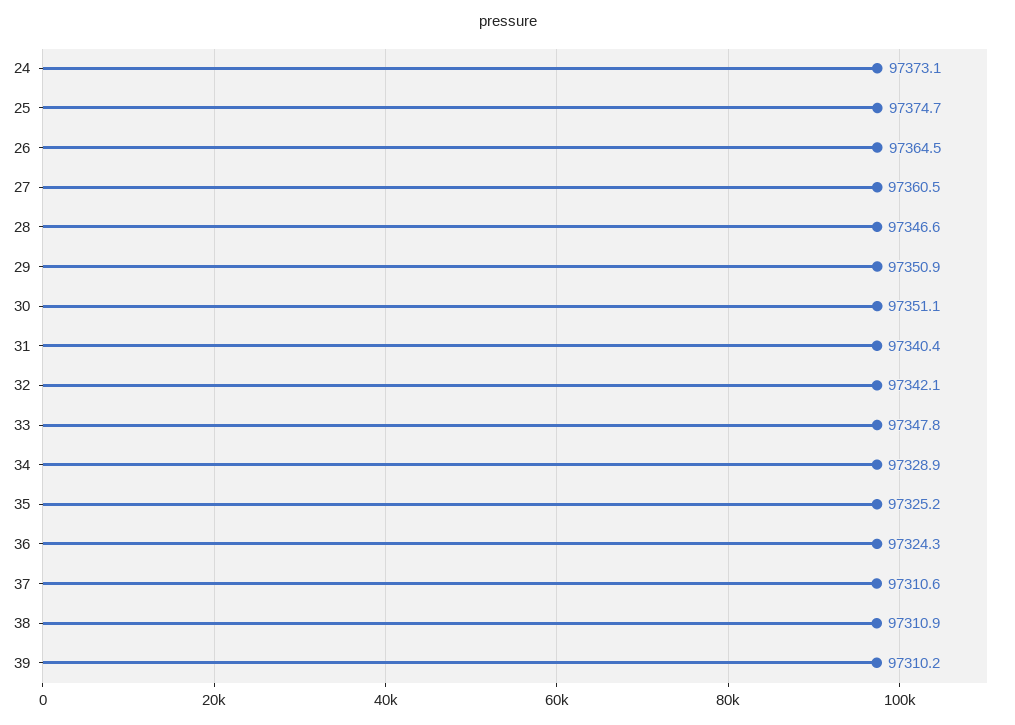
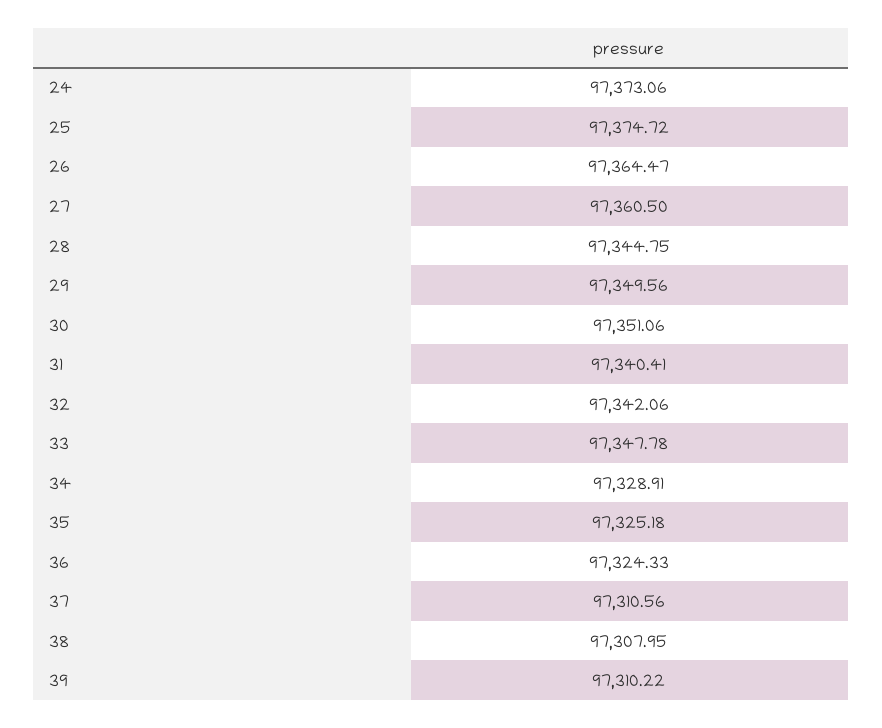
  {
    "24": 97373.06,
    "25": 97374.72,
    "26": 97364.47,
    "27": 97360.5,
-   "28": 97346.6,
+   "28": 97344.75,
-   "29": 97350.9,
+   "29": 97349.56,
    "30": 97351.06,
    "31": 97340.41,
    "32": 97342.06,
    "33": 97347.78,
    "34": 97328.91,
    "35": 97325.18,
    "36": 97324.33,
    "37": 97310.56,
-   "38": 97310.9,
+   "38": 97307.95,
    "39": 97310.22
  }

